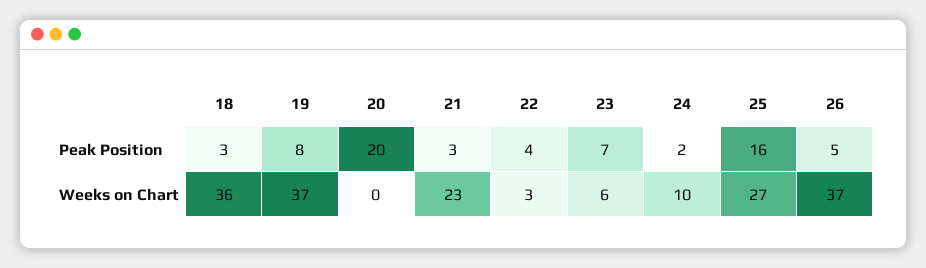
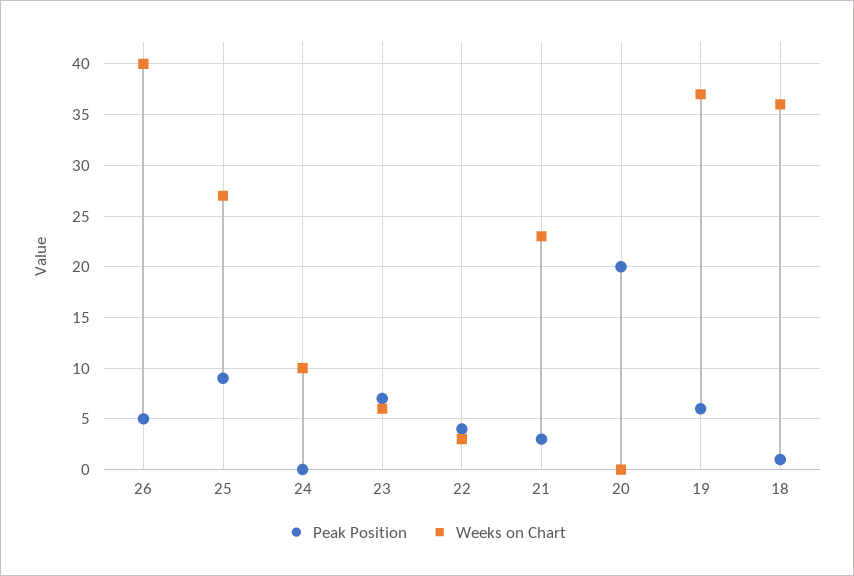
  {
    "Peak Position": {
-     "18": 3,
+     "18": 1,
-     "19": 8,
+     "19": 6,
      "20": 20,
      "21": 3,
      "22": 4,
      "23": 7,
-     "24": 2,
+     "24": 0,
-     "25": 16,
+     "25": 9,
      "26": 5
    },
    "Weeks on Chart": {
      "18": 36,
      "19": 37,
      "20": 0,
      "21": 23,
      "22": 3,
      "23": 6,
      "24": 10,
      "25": 27,
-     "26": 37
+     "26": 40
    }
  }

